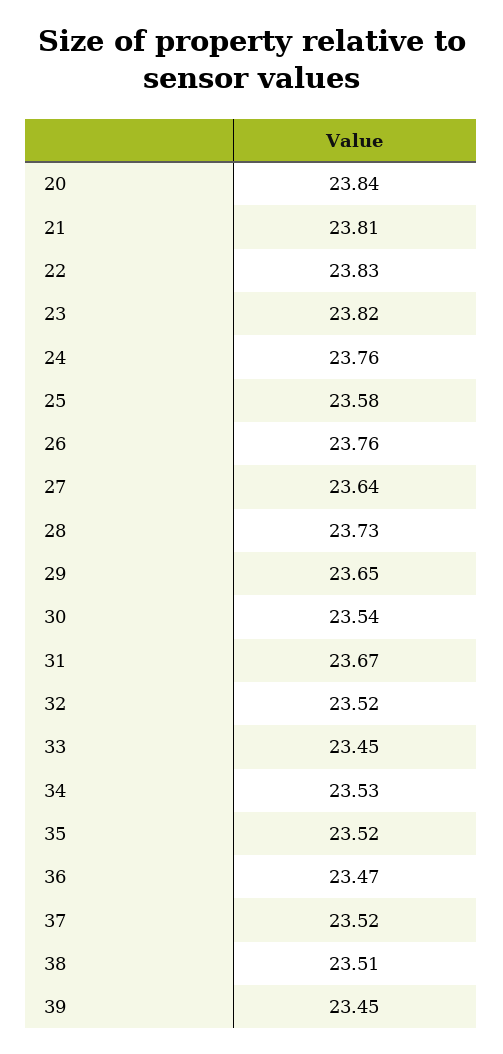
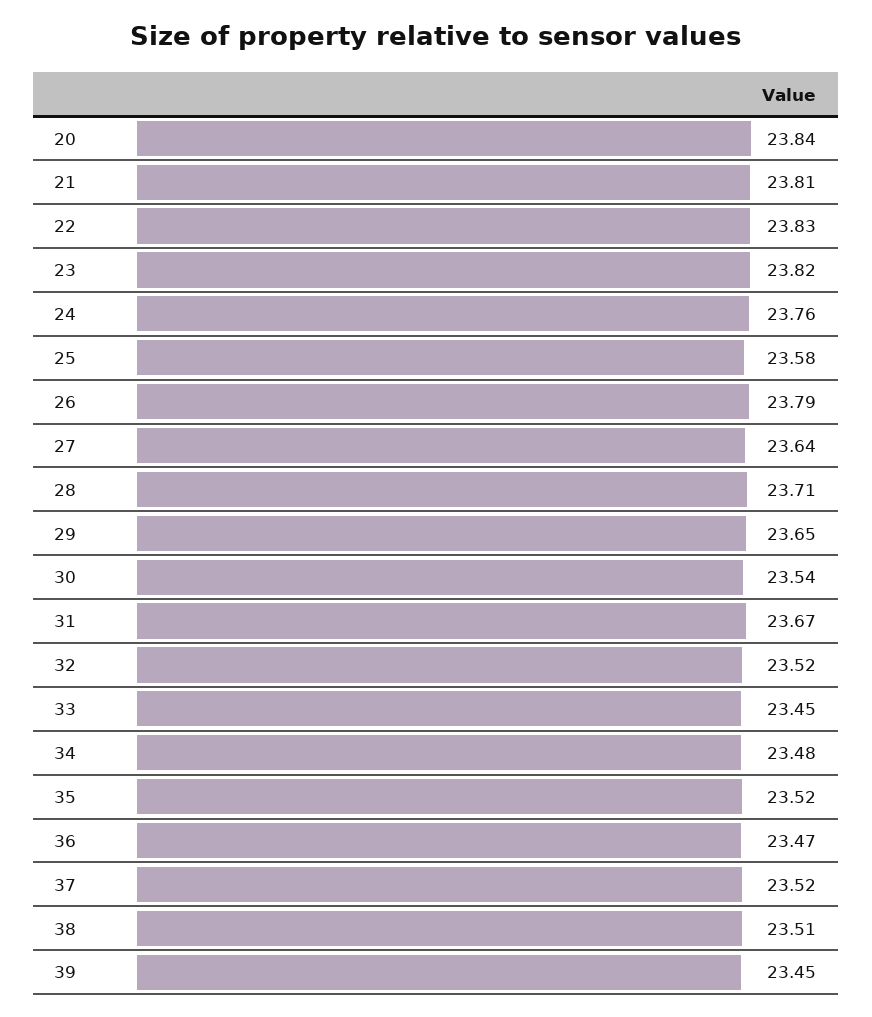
  {
    "20": 23.84,
    "21": 23.81,
    "22": 23.83,
    "23": 23.82,
    "24": 23.76,
    "25": 23.58,
-   "26": 23.76,
+   "26": 23.79,
    "27": 23.64,
-   "28": 23.73,
+   "28": 23.71,
    "29": 23.65,
    "30": 23.54,
    "31": 23.67,
    "32": 23.52,
    "33": 23.45,
-   "34": 23.53,
+   "34": 23.48,
    "35": 23.52,
    "36": 23.47,
    "37": 23.52,
    "38": 23.51,
    "39": 23.45
  }

